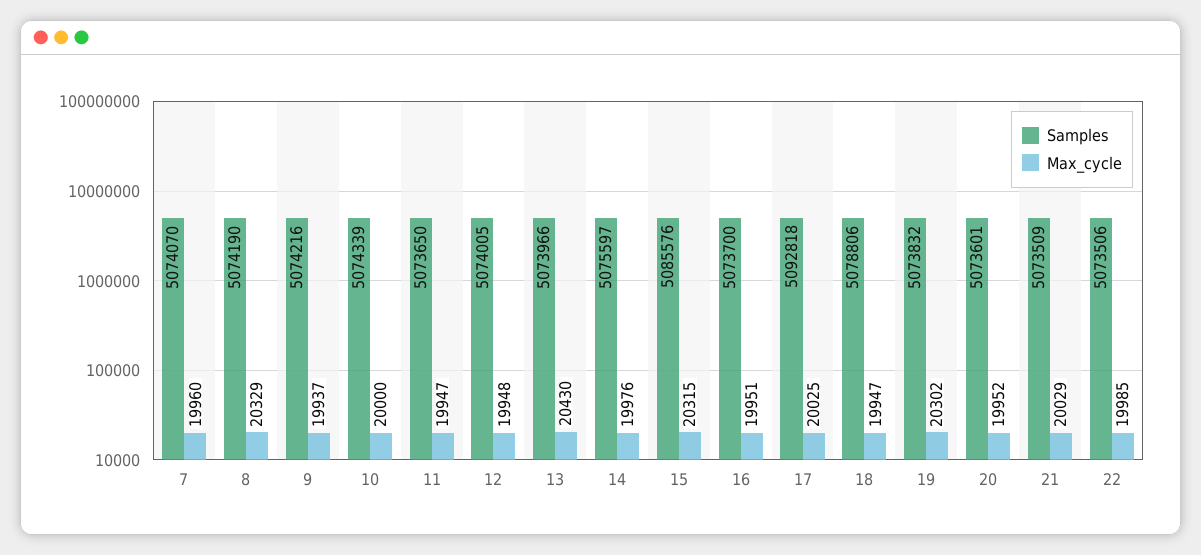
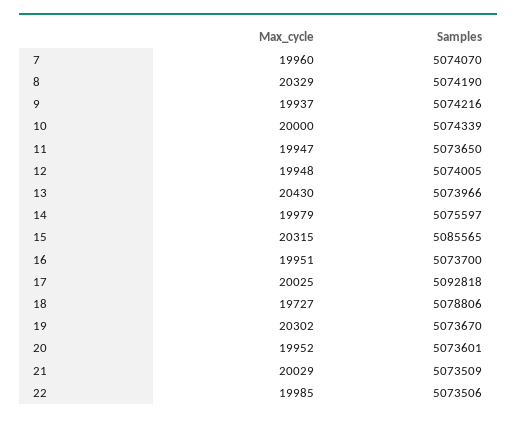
  {
    "Samples": {
      "7": 5074070,
      "8": 5074190,
      "9": 5074216,
      "10": 5074339,
      "11": 5073650,
      "12": 5074005,
      "13": 5073966,
      "14": 5075597,
-     "15": 5085576,
+     "15": 5085565,
      "16": 5073700,
      "17": 5092818,
      "18": 5078806,
-     "19": 5073832,
+     "19": 5073670,
      "20": 5073601,
      "21": 5073509,
      "22": 5073506
    },
    "Max_cycle": {
      "7": 19960,
      "8": 20329,
      "9": 19937,
      "10": 20000,
      "11": 19947,
      "12": 19948,
      "13": 20430,
-     "14": 19976,
+     "14": 19979,
      "15": 20315,
      "16": 19951,
      "17": 20025,
-     "18": 19947,
+     "18": 19727,
      "19": 20302,
      "20": 19952,
      "21": 20029,
      "22": 19985
    }
  }

